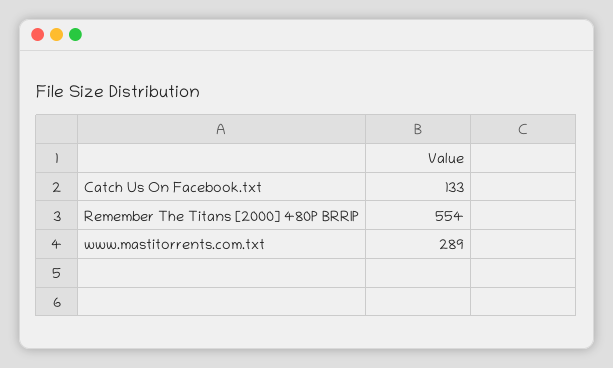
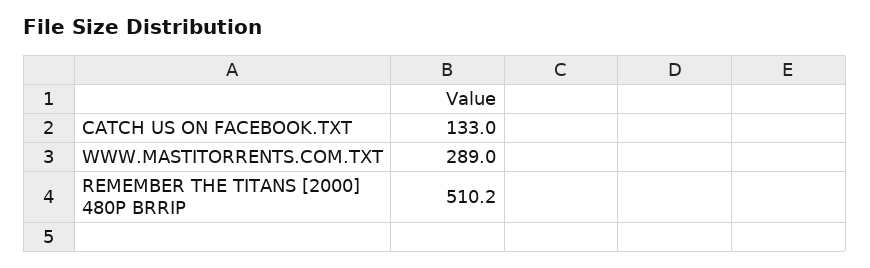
  {
    "Catch Us On Facebook.txt": 133,
-   "Remember The Titans [2000] 480P BRRIP": 554,
+   "Remember The Titans [2000] 480P BRRIP": 510.2,
    "www.mastitorrents.com.txt": 289
  }

